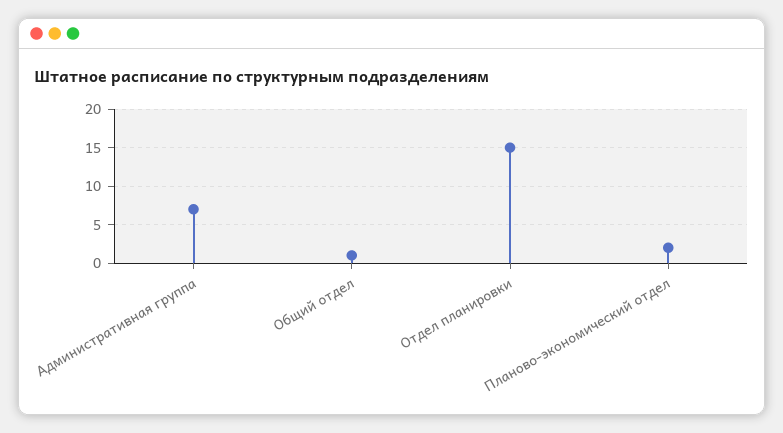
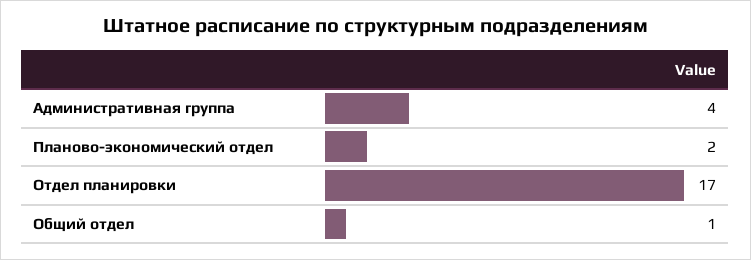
  {
-   "Административная группа": 7,
+   "Административная группа": 4,
    "Общий отдел": 1,
-   "Отдел планировки": 15,
+   "Отдел планировки": 17,
    "Планово-экономический отдел": 2
  }

